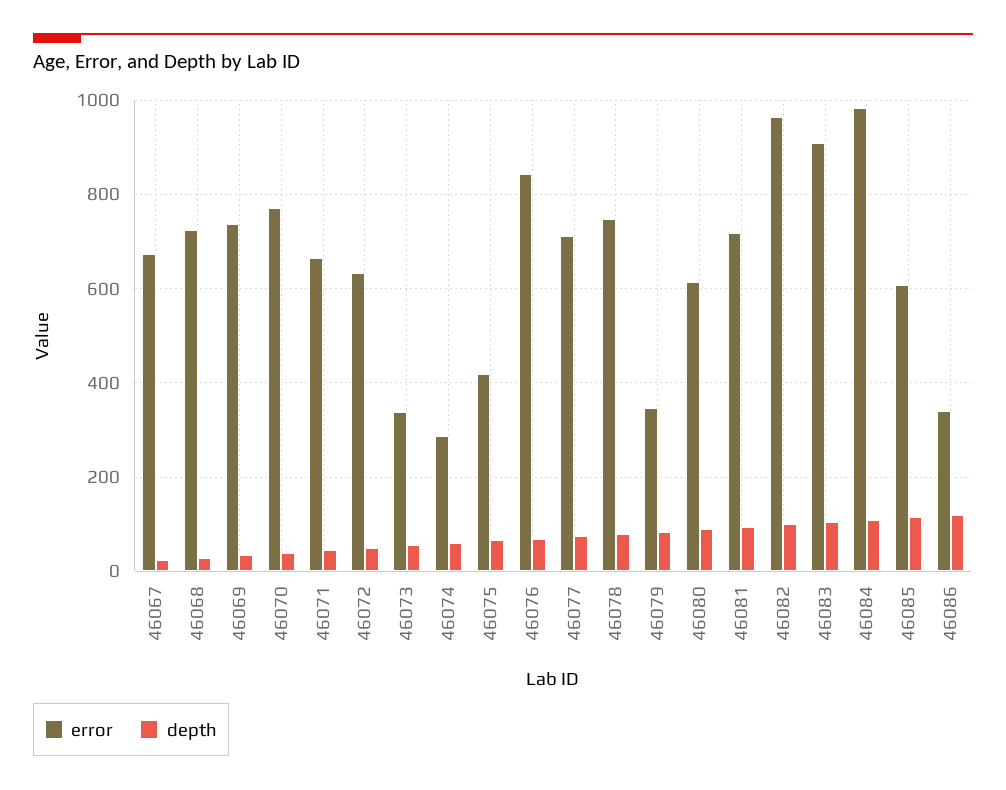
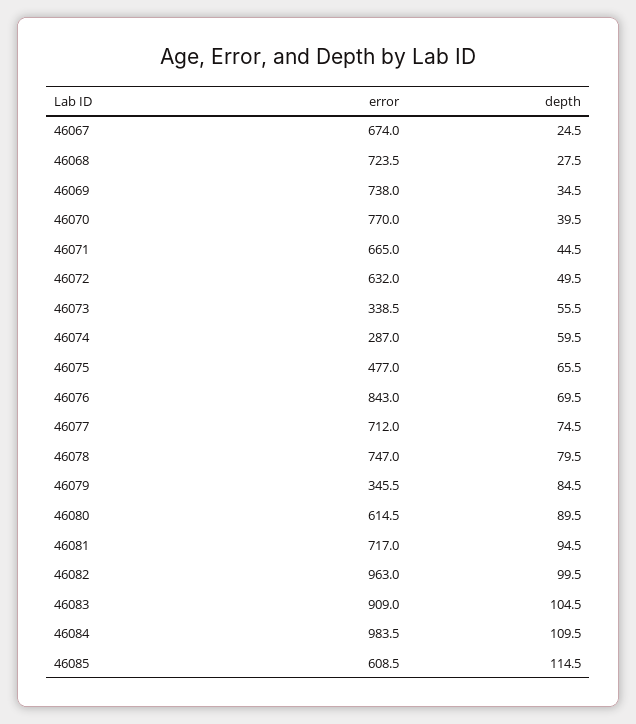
  {
    "error": {
      "46067": 674,
      "46068": 723.5,
      "46069": 738,
      "46070": 770,
      "46071": 665,
      "46072": 632,
      "46073": 338.5,
      "46074": 287,
-     "46075": 420,
+     "46075": 477,
      "46076": 843,
      "46077": 712,
      "46078": 747,
      "46079": 345.5,
      "46080": 614.5,
      "46081": 717,
      "46082": 963,
      "46083": 909,
      "46084": 983.5,
-     "46085": 608.5,
+     "46085": 608.5
-     "46086": 340
    },
    "depth": {
      "46067": 24.5,
      "46068": 27.5,
      "46069": 34.5,
      "46070": 39.5,
      "46071": 44.5,
      "46072": 49.5,
      "46073": 55.5,
      "46074": 59.5,
      "46075": 65.5,
      "46076": 69.5,
      "46077": 74.5,
      "46078": 79.5,
      "46079": 84.5,
      "46080": 89.5,
      "46081": 94.5,
      "46082": 99.5,
      "46083": 104.5,
      "46084": 109.5,
-     "46085": 114.5,
+     "46085": 114.5
-     "46086": 120
    }
  }

